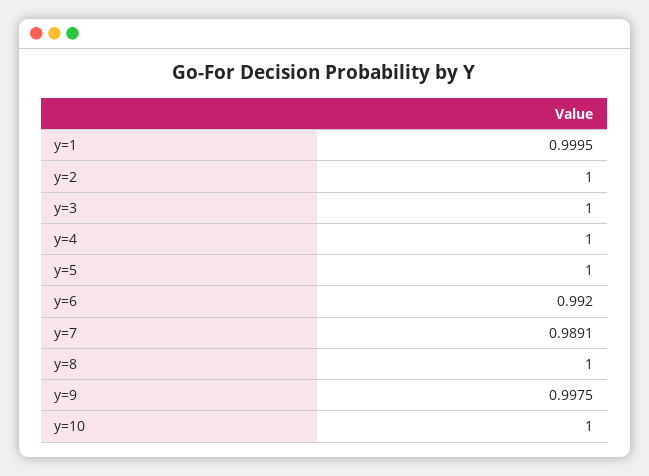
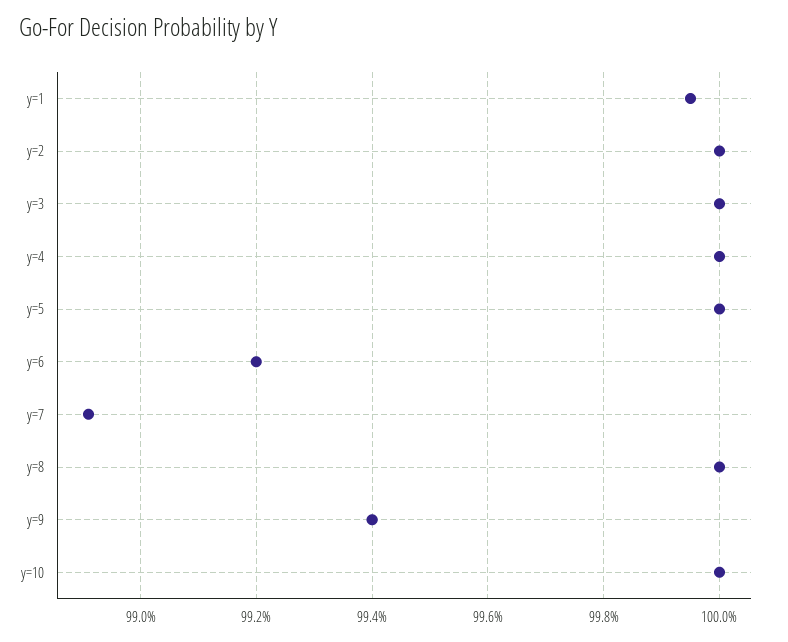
  {
    "y=1": 0.9995,
    "y=2": 1,
    "y=3": 1,
    "y=4": 1,
    "y=5": 1,
    "y=6": 0.992,
    "y=7": 0.9891,
    "y=8": 1,
-   "y=9": 0.9975,
+   "y=9": 0.994,
    "y=10": 1
  }

